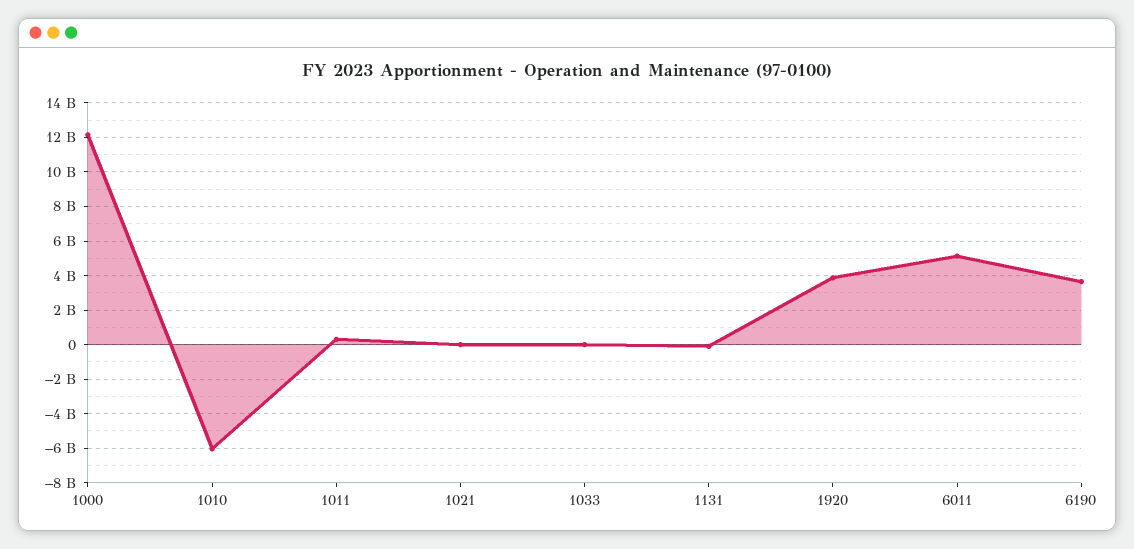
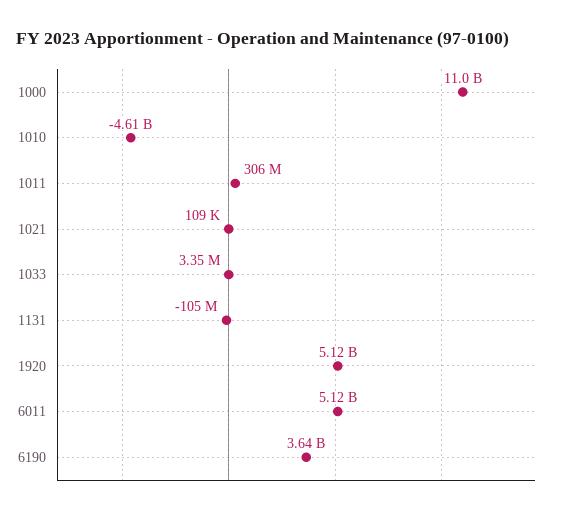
  {
-   "1000": 12000000000,
+   "1000": 11000000000,
-   "1010": -6000000000,
+   "1010": -4610000000,
    "1011": 306000000,
    "1021": 109000,
    "1033": 3350000,
    "1131": -105000000,
-   "1920": 4000000000,
+   "1920": 5120000000,
    "6011": 5120000000,
    "6190": 3640000000
  }

